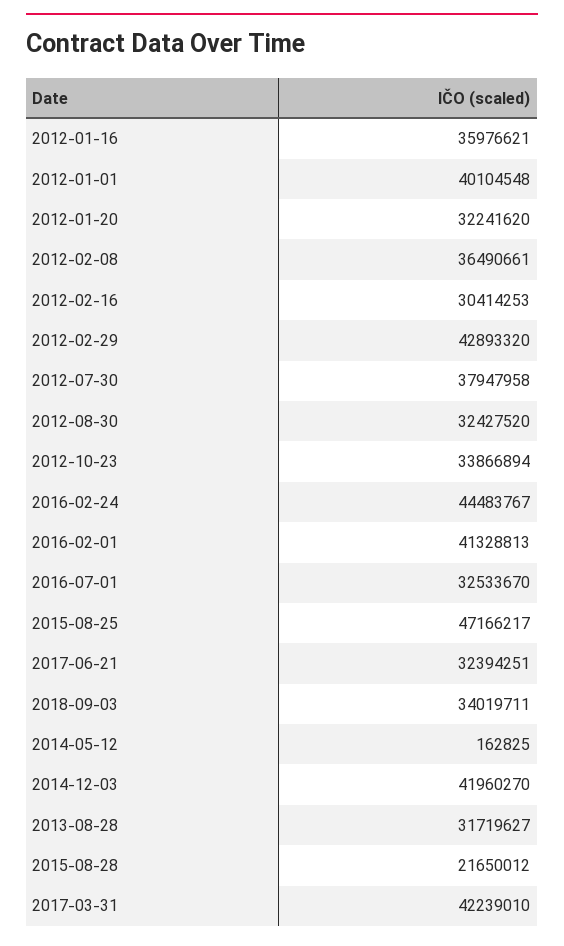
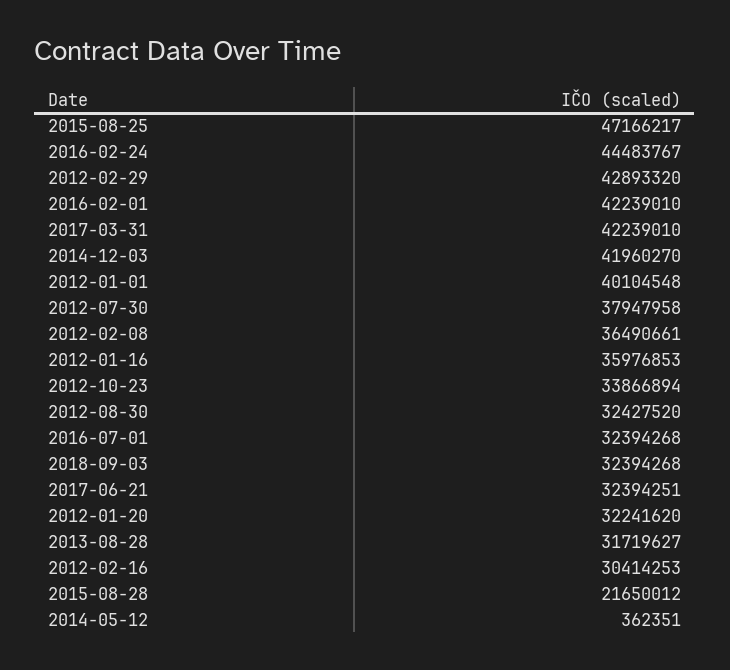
  {
-   "2012-01-16": 35976621,
+   "2012-01-16": 35976853,
    "2012-01-01": 40104548,
    "2012-01-20": 32241620,
    "2012-02-08": 36490661,
    "2012-02-16": 30414253,
    "2012-02-29": 42893320,
    "2012-07-30": 37947958,
    "2012-08-30": 32427520,
    "2012-10-23": 33866894,
    "2016-02-24": 44483767,
-   "2016-02-01": 41328813,
+   "2016-02-01": 42239010,
-   "2016-07-01": 32533670,
+   "2016-07-01": 32394268,
    "2015-08-25": 47166217,
    "2017-06-21": 32394251,
-   "2018-09-03": 34019711,
+   "2018-09-03": 32394268,
-   "2014-05-12": 162825,
+   "2014-05-12": 362351,
    "2014-12-03": 41960270,
    "2013-08-28": 31719627,
    "2015-08-28": 21650012,
    "2017-03-31": 42239010
  }

